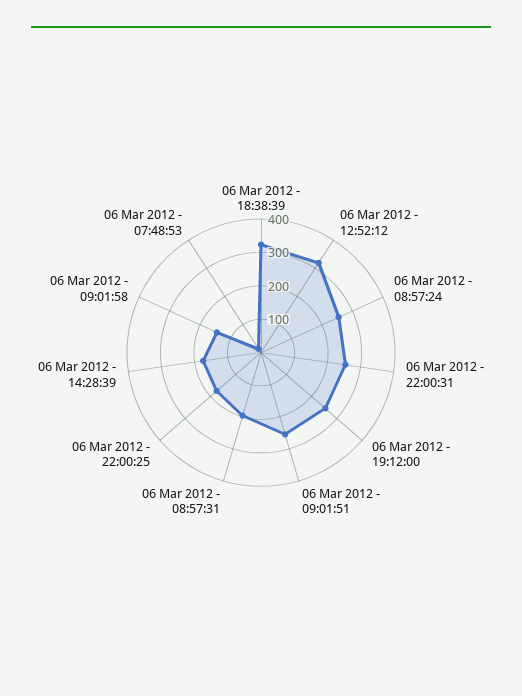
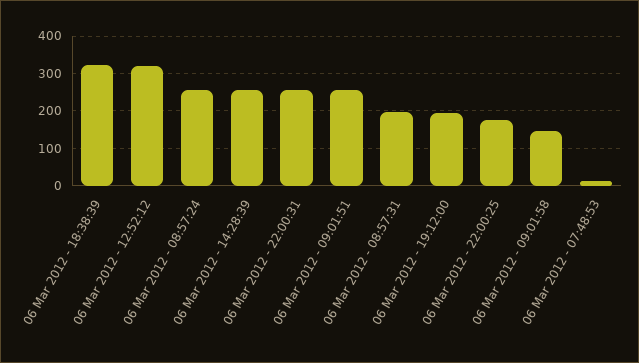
  {
    "06 Mar 2012 - 18:38:39": 320,
    "06 Mar 2012 - 12:52:12": 320,
    "06 Mar 2012 - 08:57:24": 260,
    "06 Mar 2012 - 22:00:31": 260,
-   "06 Mar 2012 - 19:12:00": 250,
+   "06 Mar 2012 - 19:12:00": 200,
    "06 Mar 2012 - 09:01:51": 260,
    "06 Mar 2012 - 08:57:31": 200,
    "06 Mar 2012 - 22:00:25": 180,
-   "06 Mar 2012 - 14:28:39": 175,
+   "06 Mar 2012 - 14:28:39": 260,
    "06 Mar 2012 - 09:01:58": 140,
    "06 Mar 2012 - 07:48:53": 20
  }

